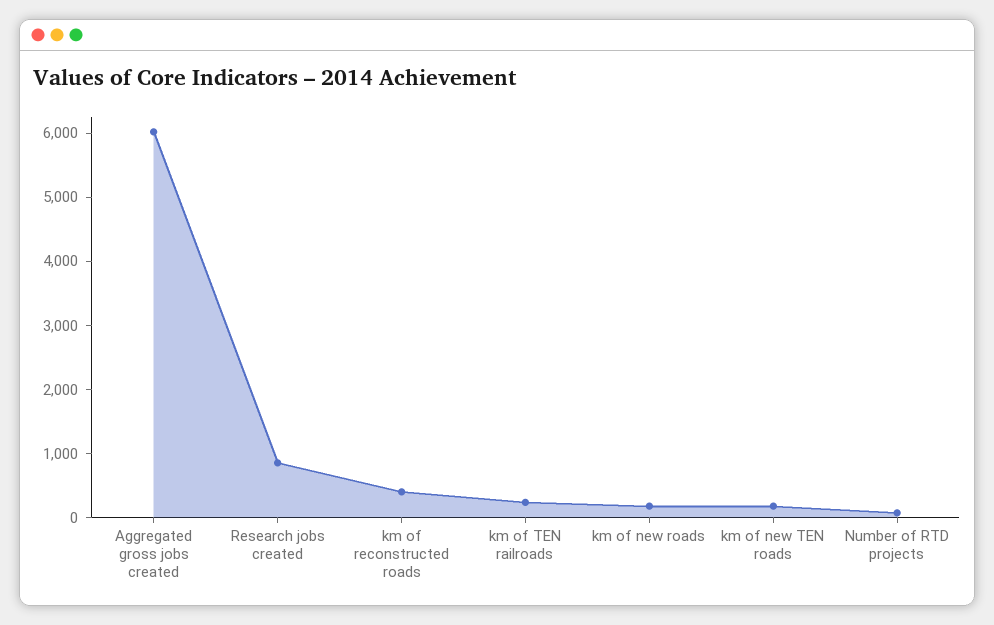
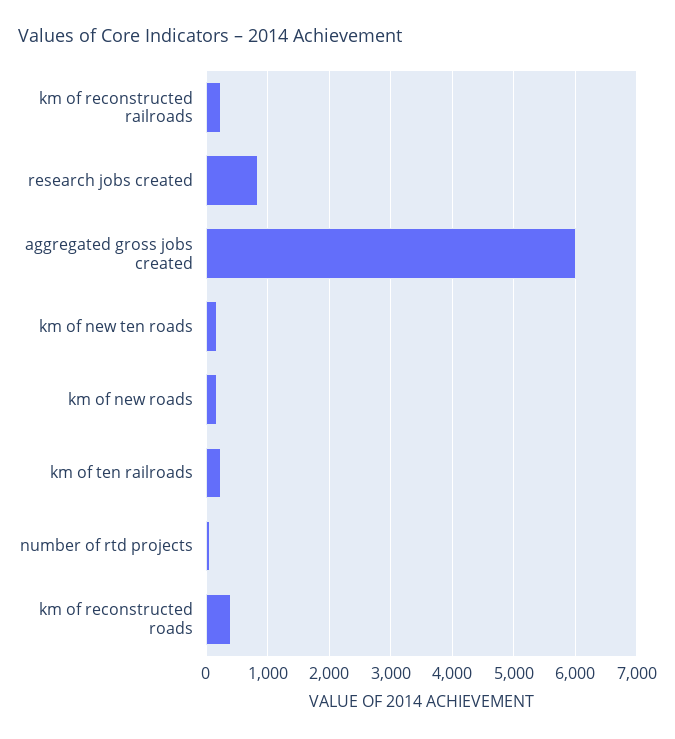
  {
    "Aggregated gross jobs created": 6000,
    "Research jobs created": 900,
    "km of reconstructed roads": 400,
    "km of TEN railroads": 200,
    "km of new roads": 200,
    "km of new TEN roads": 200,
-   "Number of RTD projects": 100
+   "Number of RTD projects": 100,
+   "km of reconstructed railroads": 200
  }

